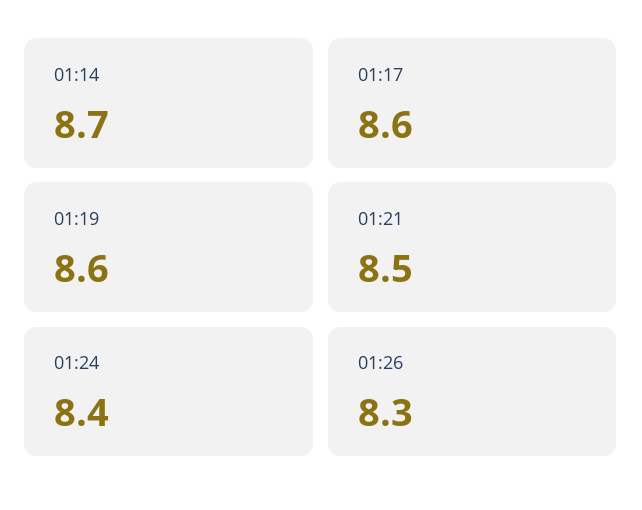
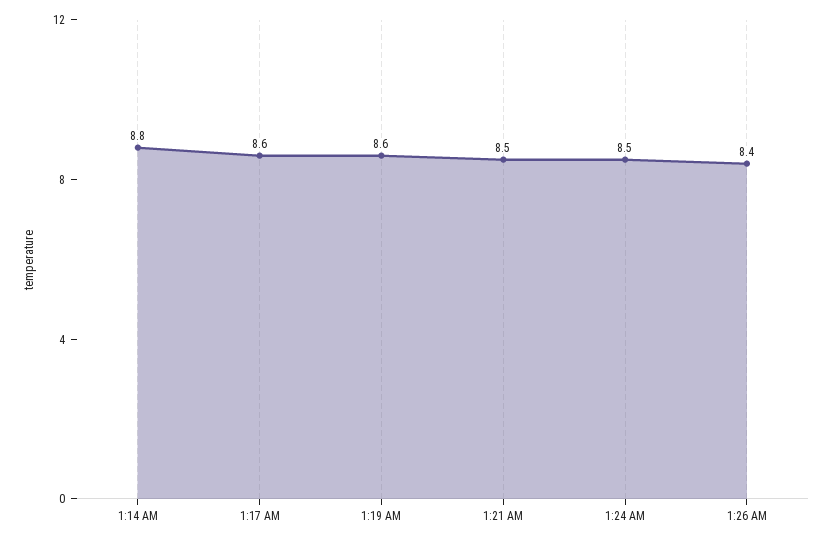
  {
-   "01:14": 8.7,
+   "01:14": 8.8,
    "01:17": 8.6,
    "01:19": 8.6,
    "01:21": 8.5,
-   "01:24": 8.4,
+   "01:24": 8.5,
-   "01:26": 8.3
+   "01:26": 8.4
  }

